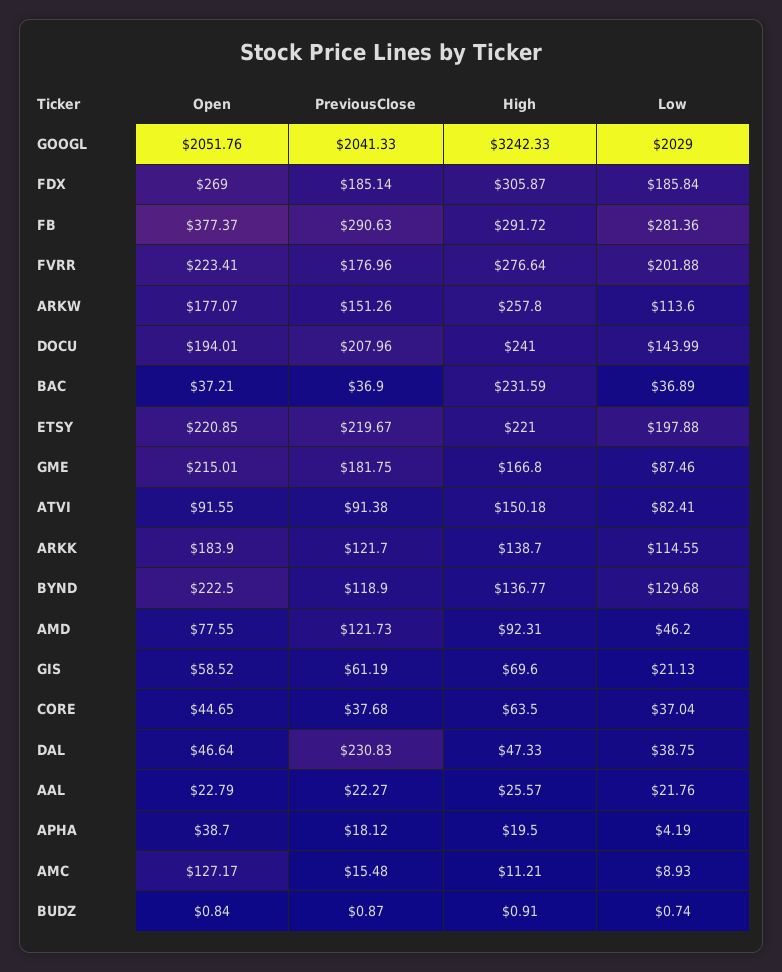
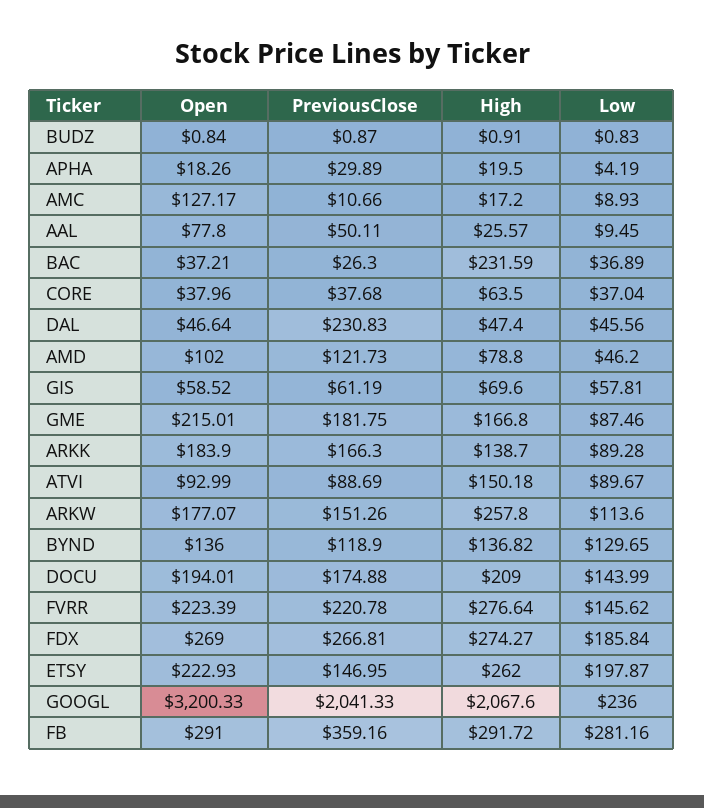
  {
    "Open": {
-     "GOOGL": 2051.76,
+     "GOOGL": 3200.33,
      "FDX": 269,
-     "FB": 377.37,
+     "FB": 291,
-     "FVRR": 223.41,
+     "FVRR": 223.39,
      "ARKW": 177.07,
      "DOCU": 194.01,
      "BAC": 37.21,
-     "ETSY": 220.85,
+     "ETSY": 222.93,
      "GME": 215.01,
-     "ATVI": 91.55,
+     "ATVI": 92.99,
      "ARKK": 183.9,
-     "BYND": 222.5,
+     "BYND": 136,
-     "AMD": 77.55,
+     "AMD": 102,
      "GIS": 58.52,
-     "CORE": 44.65,
+     "CORE": 37.96,
      "DAL": 46.64,
-     "AAL": 22.79,
+     "AAL": 77.8,
-     "APHA": 38.7,
+     "APHA": 18.26,
      "AMC": 127.17,
      "BUDZ": 0.84
    },
    "PreviousClose": {
      "GOOGL": 2041.33,
-     "FDX": 185.14,
+     "FDX": 266.81,
-     "FB": 290.63,
+     "FB": 359.16,
-     "FVRR": 176.96,
+     "FVRR": 220.78,
      "ARKW": 151.26,
-     "DOCU": 207.96,
+     "DOCU": 174.88,
-     "BAC": 36.9,
+     "BAC": 26.3,
-     "ETSY": 219.67,
+     "ETSY": 146.95,
      "GME": 181.75,
-     "ATVI": 91.38,
+     "ATVI": 88.69,
-     "ARKK": 121.7,
+     "ARKK": 166.3,
      "BYND": 118.9,
      "AMD": 121.73,
      "GIS": 61.19,
      "CORE": 37.68,
      "DAL": 230.83,
-     "AAL": 22.27,
+     "AAL": 50.11,
-     "APHA": 18.12,
+     "APHA": 29.89,
-     "AMC": 15.48,
+     "AMC": 10.66,
      "BUDZ": 0.87
    },
    "High": {
-     "GOOGL": 3242.33,
+     "GOOGL": 2067.6,
-     "FDX": 305.87,
+     "FDX": 274.27,
      "FB": 291.72,
      "FVRR": 276.64,
      "ARKW": 257.8,
-     "DOCU": 241,
+     "DOCU": 209,
      "BAC": 231.59,
-     "ETSY": 221,
+     "ETSY": 262,
      "GME": 166.8,
      "ATVI": 150.18,
      "ARKK": 138.7,
-     "BYND": 136.77,
+     "BYND": 136.82,
-     "AMD": 92.31,
+     "AMD": 78.8,
      "GIS": 69.6,
      "CORE": 63.5,
-     "DAL": 47.33,
+     "DAL": 47.4,
      "AAL": 25.57,
      "APHA": 19.5,
-     "AMC": 11.21,
+     "AMC": 17.2,
      "BUDZ": 0.91
    },
    "Low": {
-     "GOOGL": 2029,
+     "GOOGL": 236,
      "FDX": 185.84,
-     "FB": 281.36,
+     "FB": 281.16,
-     "FVRR": 201.88,
+     "FVRR": 145.62,
      "ARKW": 113.6,
      "DOCU": 143.99,
      "BAC": 36.89,
-     "ETSY": 197.88,
+     "ETSY": 197.87,
      "GME": 87.46,
-     "ATVI": 82.41,
+     "ATVI": 89.67,
-     "ARKK": 114.55,
+     "ARKK": 89.28,
-     "BYND": 129.68,
+     "BYND": 129.65,
      "AMD": 46.2,
-     "GIS": 21.13,
+     "GIS": 57.81,
      "CORE": 37.04,
-     "DAL": 38.75,
+     "DAL": 45.56,
-     "AAL": 21.76,
+     "AAL": 9.45,
      "APHA": 4.19,
      "AMC": 8.93,
-     "BUDZ": 0.74
+     "BUDZ": 0.83
    }
  }

